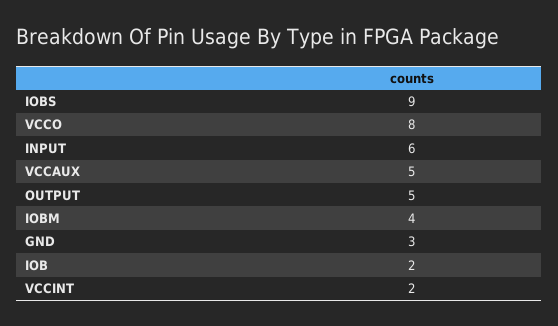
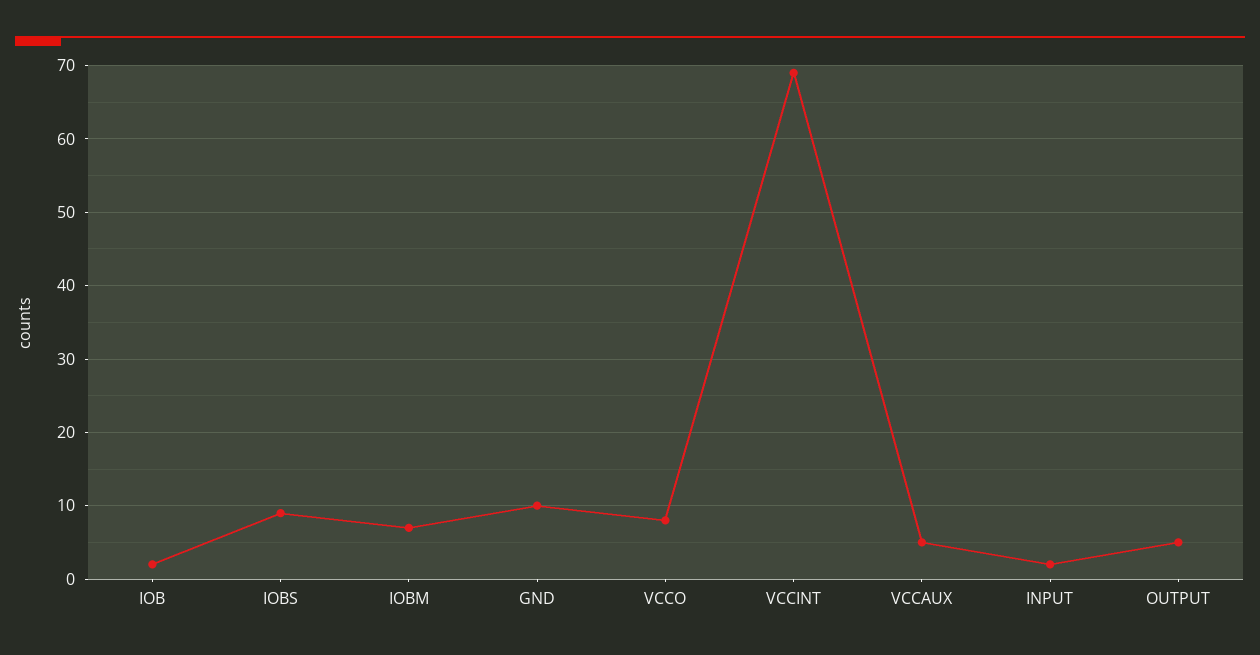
  {
    "IOBS": 9,
    "VCCO": 8,
-   "INPUT": 6,
+   "INPUT": 2,
    "VCCAUX": 5,
    "OUTPUT": 5,
-   "IOBM": 4,
+   "IOBM": 7,
-   "GND": 3,
+   "GND": 10,
    "IOB": 2,
-   "VCCINT": 2
+   "VCCINT": 69
  }

